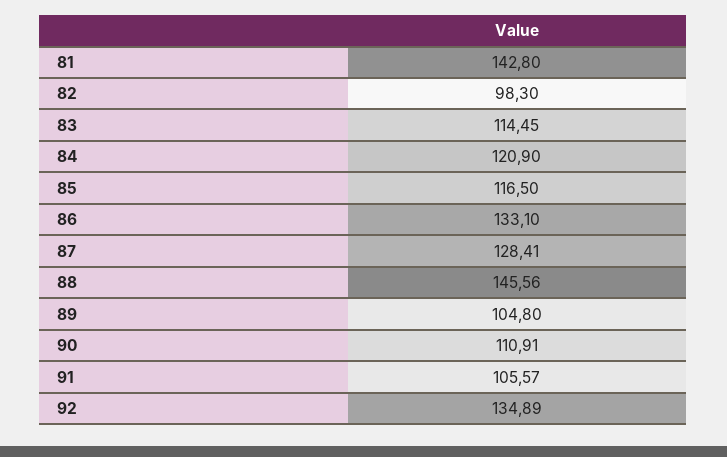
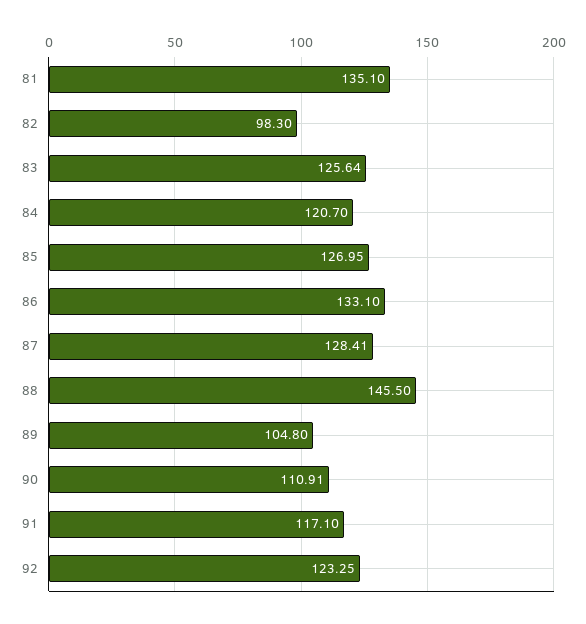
  {
-   "81": 142.8,
+   "81": 135.1,
    "82": 98.3,
-   "83": 114.45,
+   "83": 125.64,
-   "84": 120.9,
+   "84": 120.7,
-   "85": 116.5,
+   "85": 126.95,
    "86": 133.1,
    "87": 128.41,
-   "88": 145.56,
+   "88": 145.5,
    "89": 104.8,
    "90": 110.91,
-   "91": 105.57,
+   "91": 117.1,
-   "92": 134.89
+   "92": 123.25
  }

